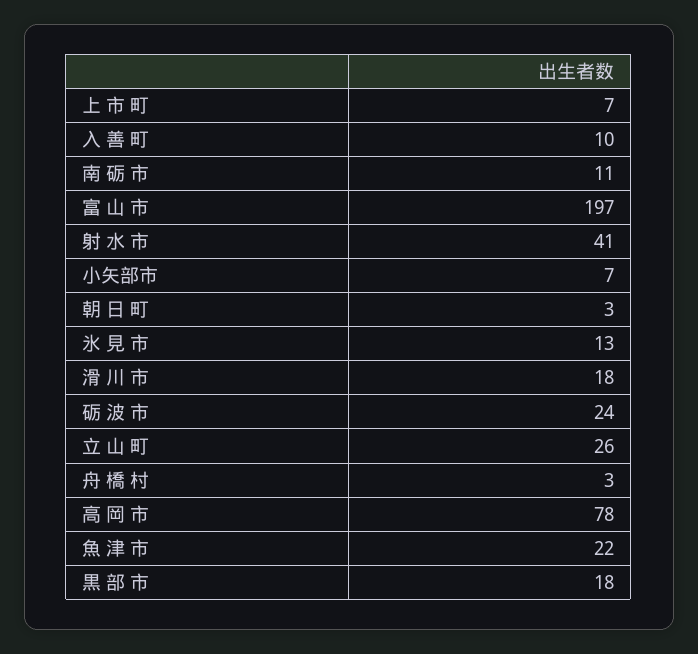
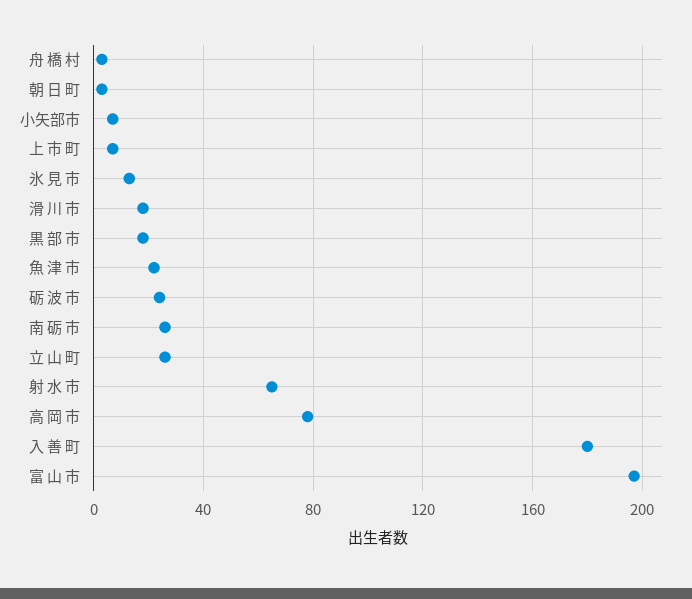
  {
    "上 市 町": 7,
-   "入 善 町": 10,
+   "入 善 町": 180,
-   "南 砺 市": 11,
+   "南 砺 市": 25,
    "富 山 市": 197,
-   "射 水 市": 41,
+   "射 水 市": 65,
    "小矢部市": 7,
    "朝 日 町": 3,
    "氷 見 市": 13,
    "滑 川 市": 18,
    "砺 波 市": 24,
    "立 山 町": 26,
    "舟 橋 村": 3,
    "高 岡 市": 78,
    "魚 津 市": 22,
    "黒 部 市": 18
  }

